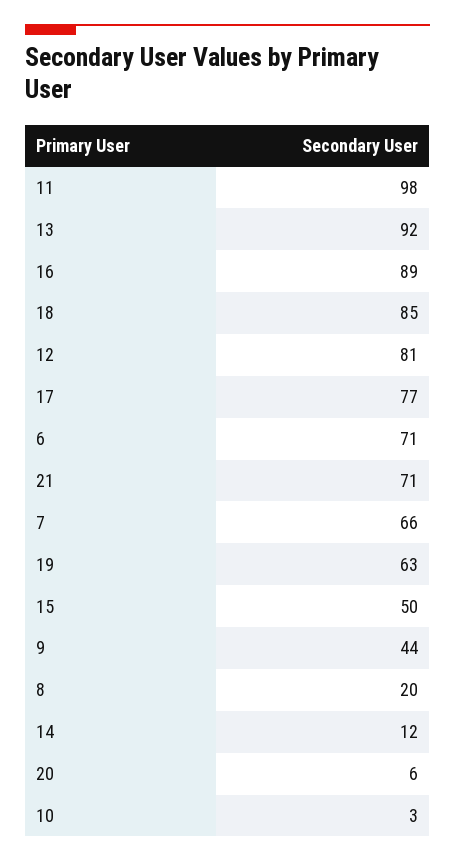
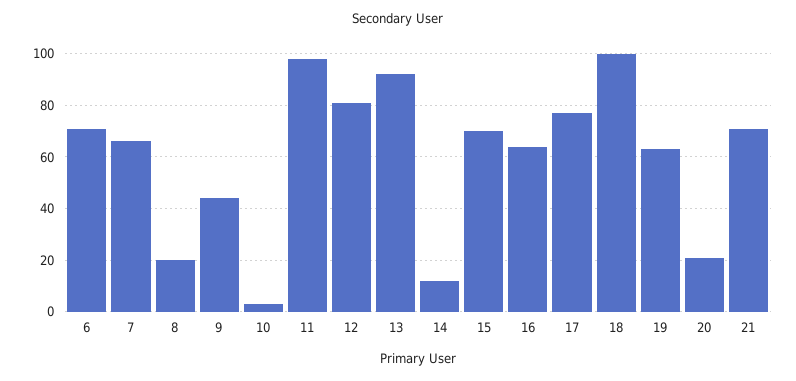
  {
    "11": 98,
    "13": 92,
-   "16": 89,
+   "16": 65,
-   "18": 85,
+   "18": 100,
    "12": 81,
    "17": 77,
    "6": 71,
    "21": 71,
    "7": 66,
    "19": 63,
-   "15": 50,
+   "15": 70,
    "9": 44,
    "8": 20,
    "14": 12,
-   "20": 6,
+   "20": 20,
    "10": 3
  }

